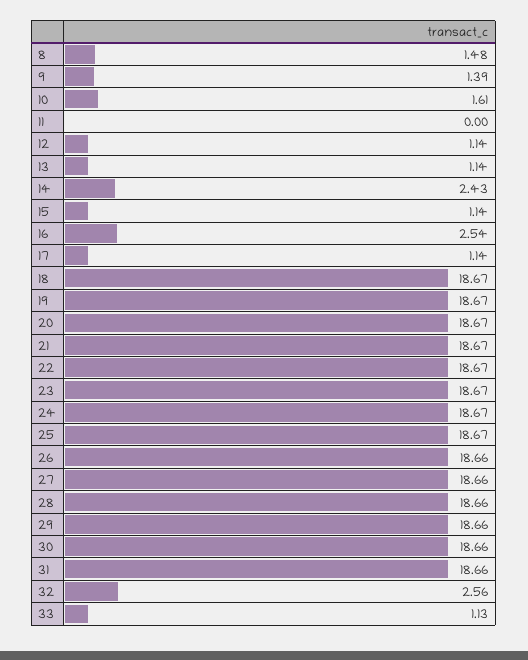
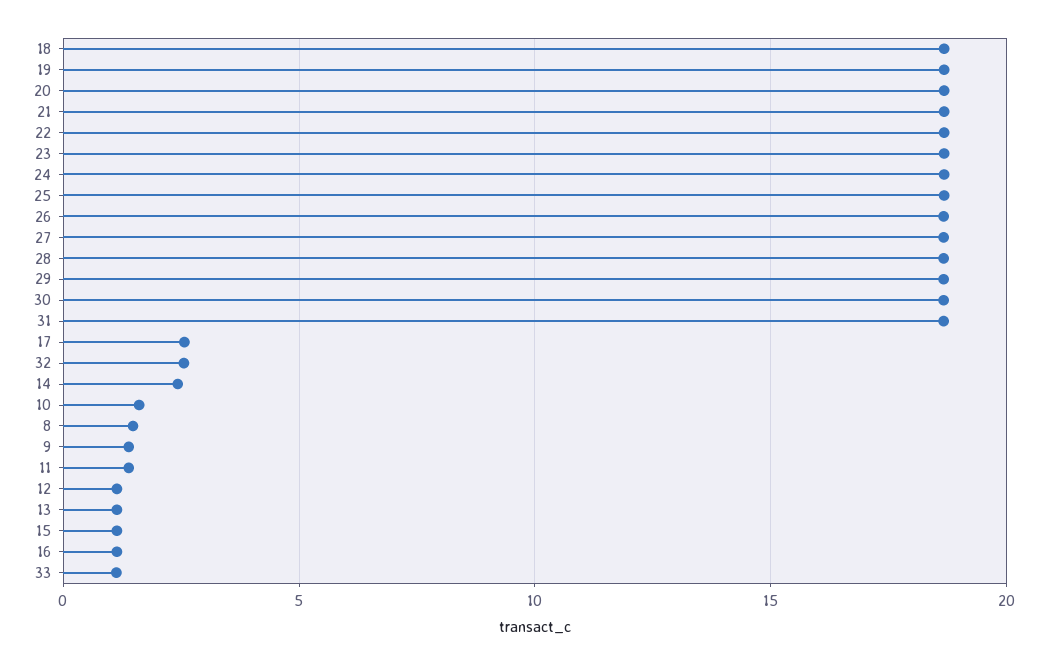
  {
    "8": 1.48,
    "9": 1.39,
    "10": 1.61,
-   "11": 0,
+   "11": 1.5,
    "12": 1.14,
    "13": 1.14,
    "14": 2.43,
    "15": 1.14,
-   "16": 2.54,
+   "16": 1,
-   "17": 1.14,
+   "17": 2.5,
    "18": 18.67,
    "19": 18.67,
    "20": 18.67,
    "21": 18.67,
    "22": 18.67,
    "23": 18.67,
    "24": 18.67,
    "25": 18.67,
    "26": 18.66,
    "27": 18.66,
    "28": 18.66,
    "29": 18.66,
    "30": 18.66,
    "31": 18.66,
    "32": 2.56,
    "33": 1.13
  }

